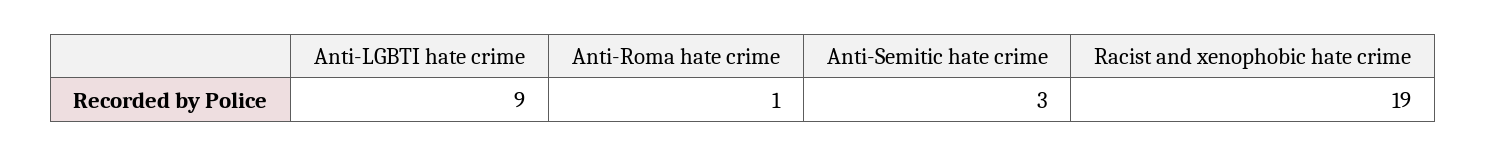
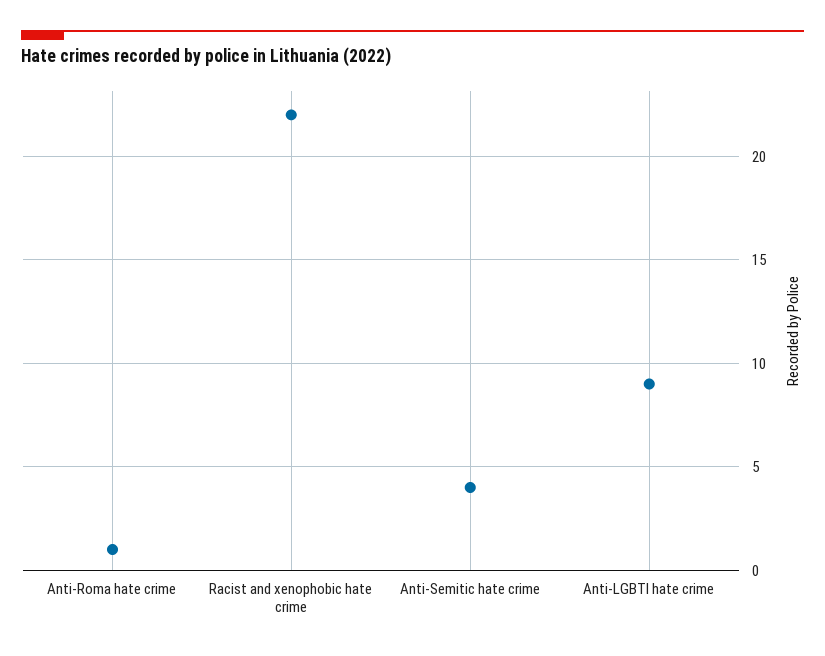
  {
    "Anti-LGBTI hate crime": 9,
    "Anti-Roma hate crime": 1,
-   "Anti-Semitic hate crime": 3,
+   "Anti-Semitic hate crime": 4,
-   "Racist and xenophobic hate crime": 19
+   "Racist and xenophobic hate crime": 22
  }

